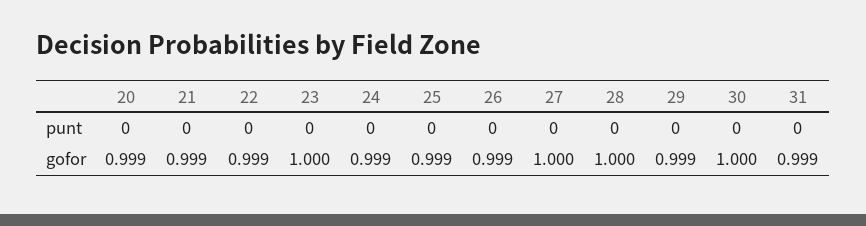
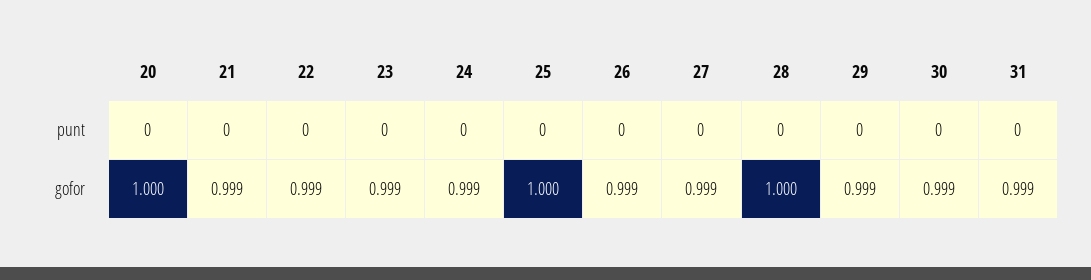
  {
    "20": {
      "punt": 0,
-     "gofor": 0.999
+     "gofor": 1
    },
    "21": {
      "punt": 0,
      "gofor": 0.999
    },
    "22": {
      "punt": 0,
      "gofor": 0.999
    },
    "23": {
      "punt": 0,
-     "gofor": 1
+     "gofor": 0.999
    },
    "24": {
      "punt": 0,
      "gofor": 0.999
    },
    "25": {
      "punt": 0,
-     "gofor": 0.999
+     "gofor": 1
    },
    "26": {
      "punt": 0,
      "gofor": 0.999
    },
    "27": {
      "punt": 0,
-     "gofor": 1
+     "gofor": 0.999
    },
    "28": {
      "punt": 0,
      "gofor": 1
    },
    "29": {
      "punt": 0,
      "gofor": 0.999
    },
    "30": {
      "punt": 0,
-     "gofor": 1
+     "gofor": 0.999
    },
    "31": {
      "punt": 0,
      "gofor": 0.999
    }
  }

